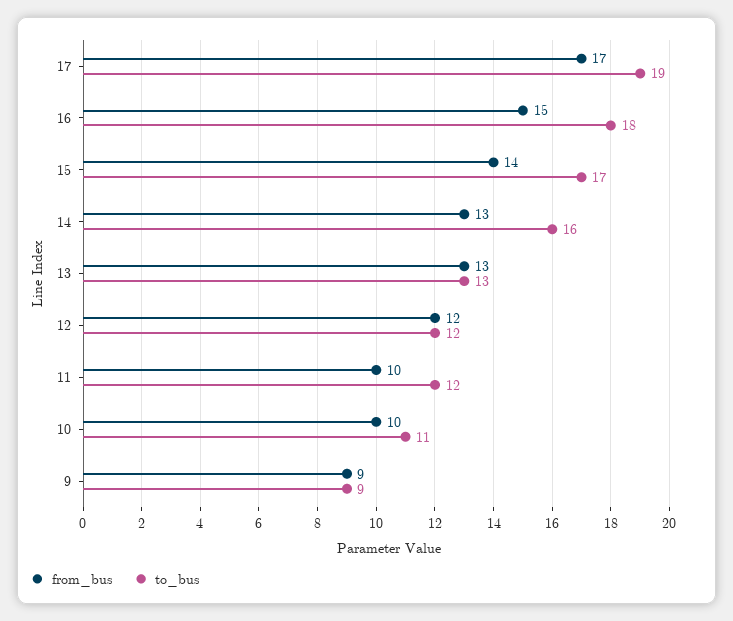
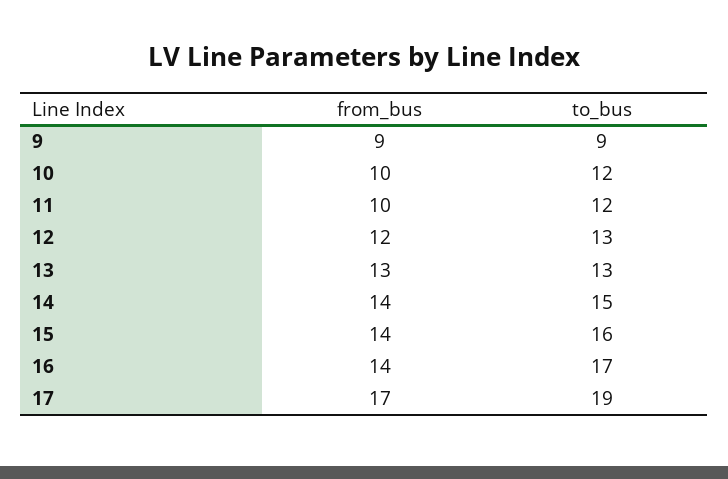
  {
    "from_bus": {
      "17": 17,
-     "16": 15,
+     "16": 14,
      "15": 14,
-     "14": 13,
+     "14": 14,
      "13": 13,
      "12": 12,
      "11": 10,
      "10": 10,
      "9": 9
    },
    "to_bus": {
      "17": 19,
-     "16": 18,
+     "16": 17,
-     "15": 17,
+     "15": 16,
-     "14": 16,
+     "14": 15,
      "13": 13,
-     "12": 12,
+     "12": 13,
      "11": 12,
-     "10": 11,
+     "10": 12,
      "9": 9
    }
  }

